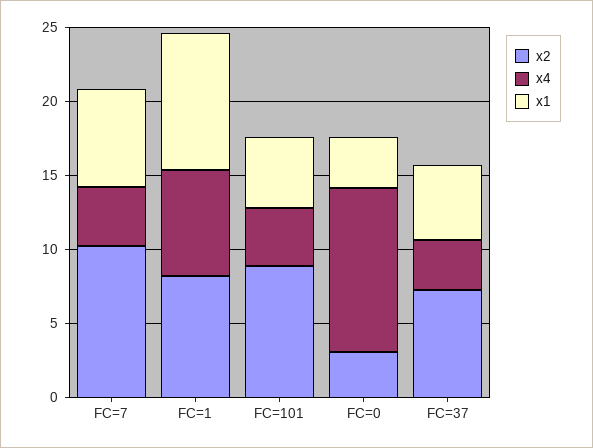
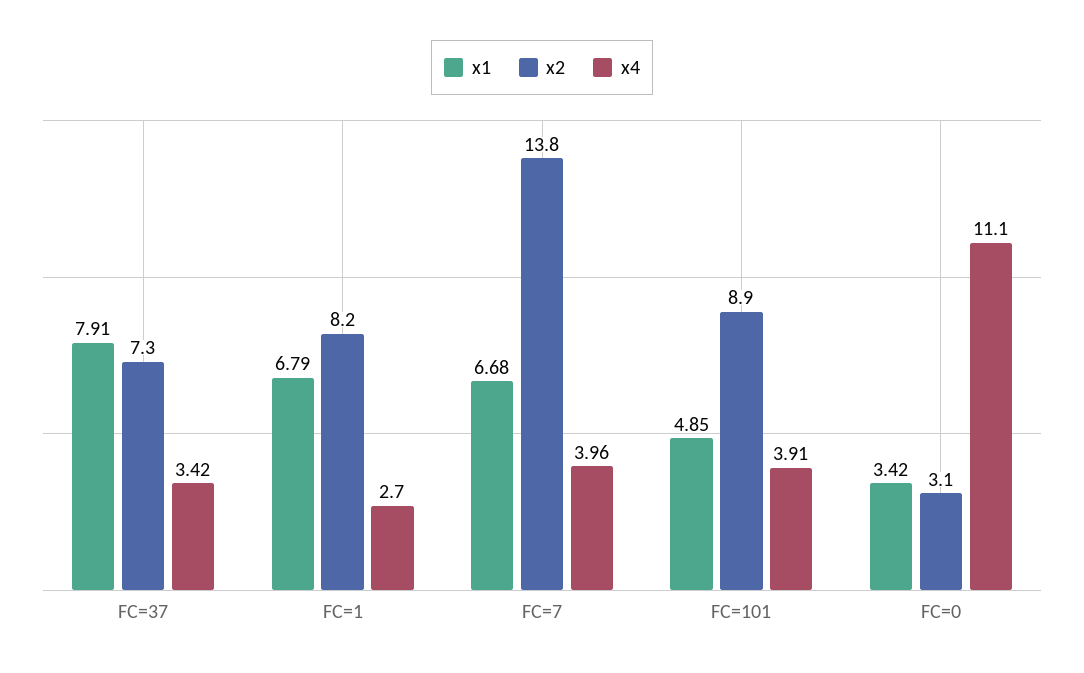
  {
    "x2": {
-     "FC=7": 10,
+     "FC=7": 13.8,
      "FC=1": 8.2,
      "FC=101": 8.9,
      "FC=0": 3.1,
      "FC=37": 7.3
    },
    "x4": {
      "FC=7": 3.96,
-     "FC=1": 7,
+     "FC=1": 2.7,
      "FC=101": 3.91,
      "FC=0": 11.1,
      "FC=37": 3.42
    },
    "x1": {
      "FC=7": 6.68,
-     "FC=1": 9,
+     "FC=1": 6.79,
      "FC=101": 4.85,
      "FC=0": 3.42,
-     "FC=37": 5
+     "FC=37": 7.91
    }
  }

